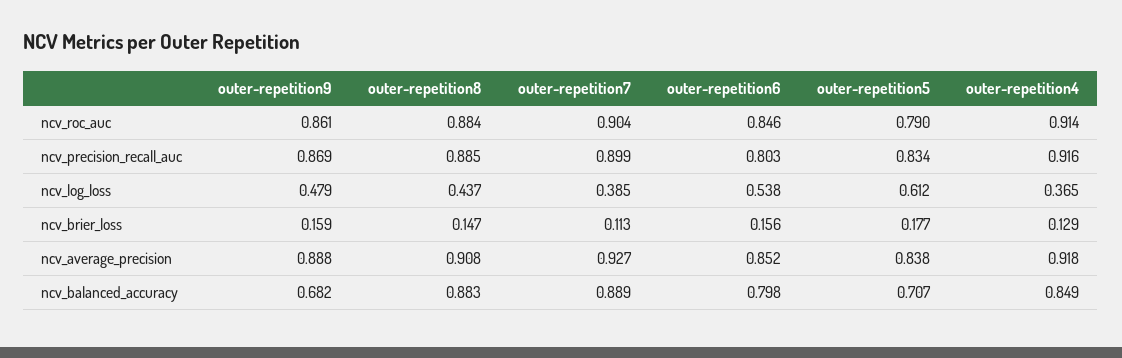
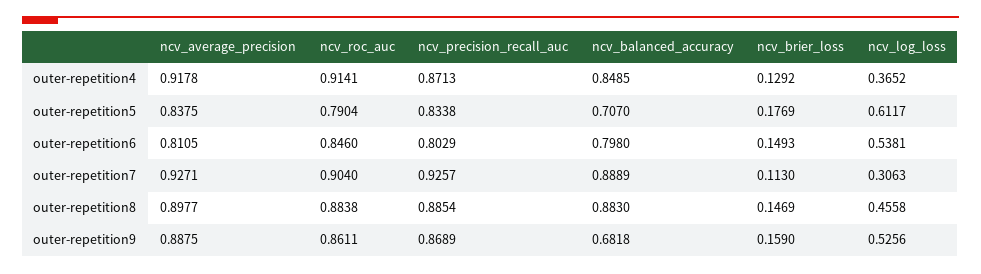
  {
    "outer-repetition9": {
      "ncv_roc_auc": 0.8611,
      "ncv_precision_recall_auc": 0.8689,
-     "ncv_log_loss": 0.479,
+     "ncv_log_loss": 0.5256,
      "ncv_brier_loss": 0.159,
      "ncv_average_precision": 0.8875,
      "ncv_balanced_accuracy": 0.6818
    },
    "outer-repetition8": {
      "ncv_roc_auc": 0.8838,
      "ncv_precision_recall_auc": 0.8854,
-     "ncv_log_loss": 0.437,
+     "ncv_log_loss": 0.4558,
      "ncv_brier_loss": 0.1469,
-     "ncv_average_precision": 0.908,
+     "ncv_average_precision": 0.8977,
      "ncv_balanced_accuracy": 0.883
    },
    "outer-repetition7": {
      "ncv_roc_auc": 0.904,
-     "ncv_precision_recall_auc": 0.899,
+     "ncv_precision_recall_auc": 0.9257,
-     "ncv_log_loss": 0.385,
+     "ncv_log_loss": 0.3063,
      "ncv_brier_loss": 0.113,
      "ncv_average_precision": 0.9271,
      "ncv_balanced_accuracy": 0.8889
    },
    "outer-repetition6": {
      "ncv_roc_auc": 0.846,
      "ncv_precision_recall_auc": 0.8029,
      "ncv_log_loss": 0.5381,
-     "ncv_brier_loss": 0.156,
+     "ncv_brier_loss": 0.1493,
-     "ncv_average_precision": 0.852,
+     "ncv_average_precision": 0.8105,
      "ncv_balanced_accuracy": 0.798
    },
    "outer-repetition5": {
      "ncv_roc_auc": 0.7904,
      "ncv_precision_recall_auc": 0.8338,
      "ncv_log_loss": 0.6117,
      "ncv_brier_loss": 0.1769,
      "ncv_average_precision": 0.8375,
      "ncv_balanced_accuracy": 0.707
    },
    "outer-repetition4": {
      "ncv_roc_auc": 0.9141,
-     "ncv_precision_recall_auc": 0.916,
+     "ncv_precision_recall_auc": 0.8713,
      "ncv_log_loss": 0.3652,
      "ncv_brier_loss": 0.1292,
      "ncv_average_precision": 0.9178,
      "ncv_balanced_accuracy": 0.8485
    }
  }

